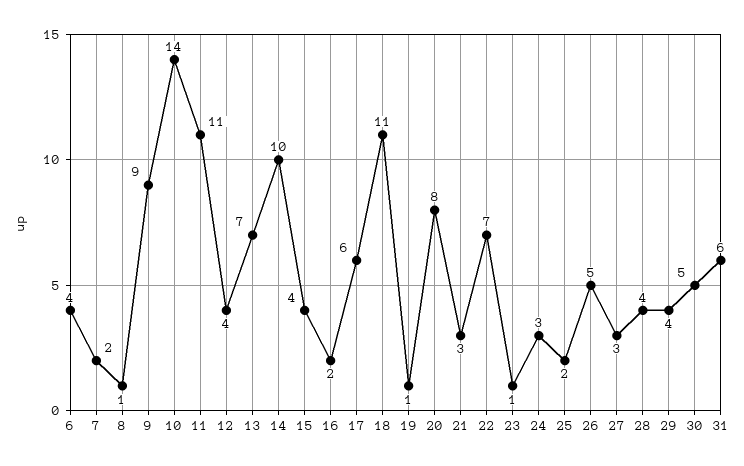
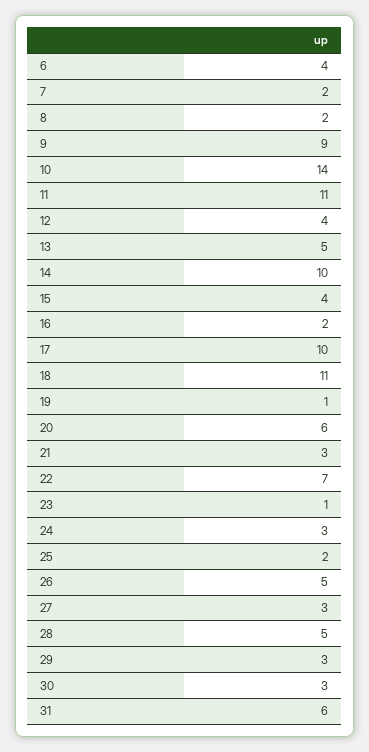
  {
    "6": 4,
    "7": 2,
-   "8": 1,
+   "8": 2,
    "9": 9,
    "10": 14,
    "11": 11,
    "12": 4,
-   "13": 7,
+   "13": 5,
    "14": 10,
    "15": 4,
    "16": 2,
-   "17": 6,
+   "17": 10,
    "18": 11,
    "19": 1,
-   "20": 8,
+   "20": 6,
    "21": 3,
    "22": 7,
    "23": 1,
    "24": 3,
    "25": 2,
    "26": 5,
    "27": 3,
-   "28": 4,
+   "28": 5,
-   "29": 4,
+   "29": 3,
-   "30": 5,
+   "30": 3,
    "31": 6
  }

